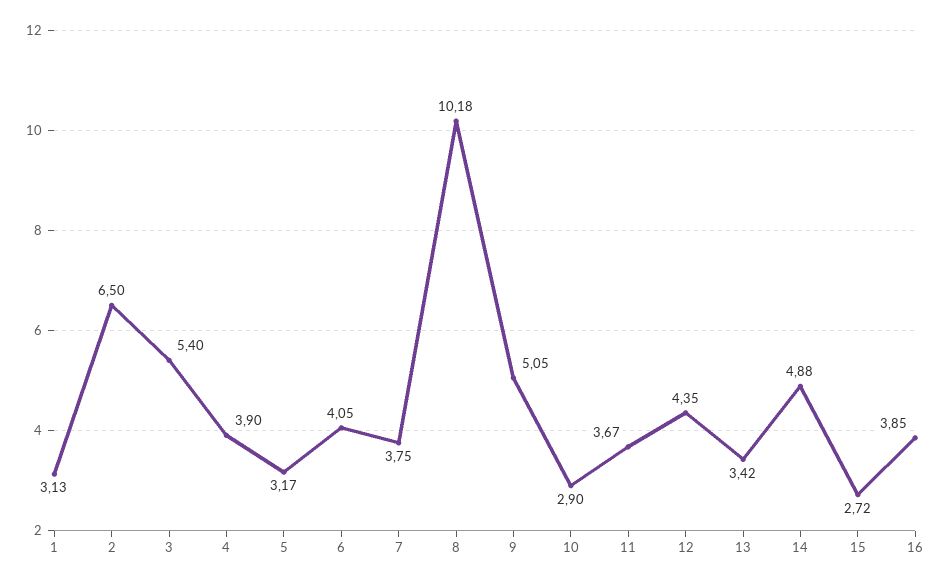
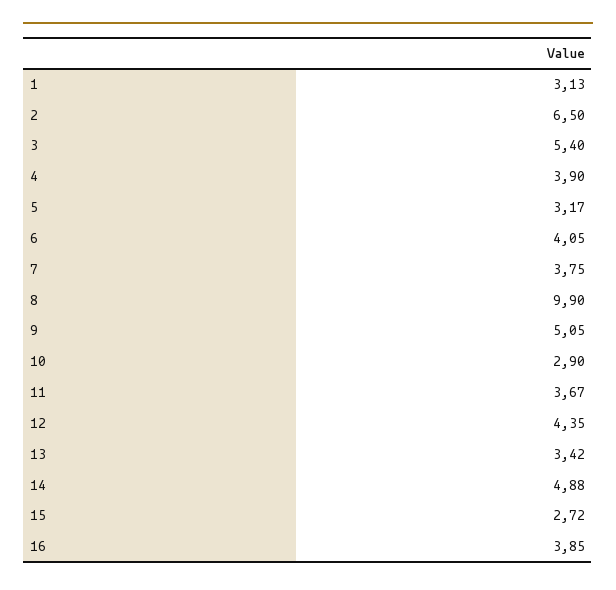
  {
    "1": 3.13,
    "2": 6.5,
    "3": 5.4,
    "4": 3.9,
    "5": 3.17,
    "6": 4.05,
    "7": 3.75,
-   "8": 10.18,
+   "8": 9.9,
    "9": 5.05,
    "10": 2.9,
    "11": 3.67,
    "12": 4.35,
    "13": 3.42,
    "14": 4.88,
    "15": 2.72,
    "16": 3.85
  }

